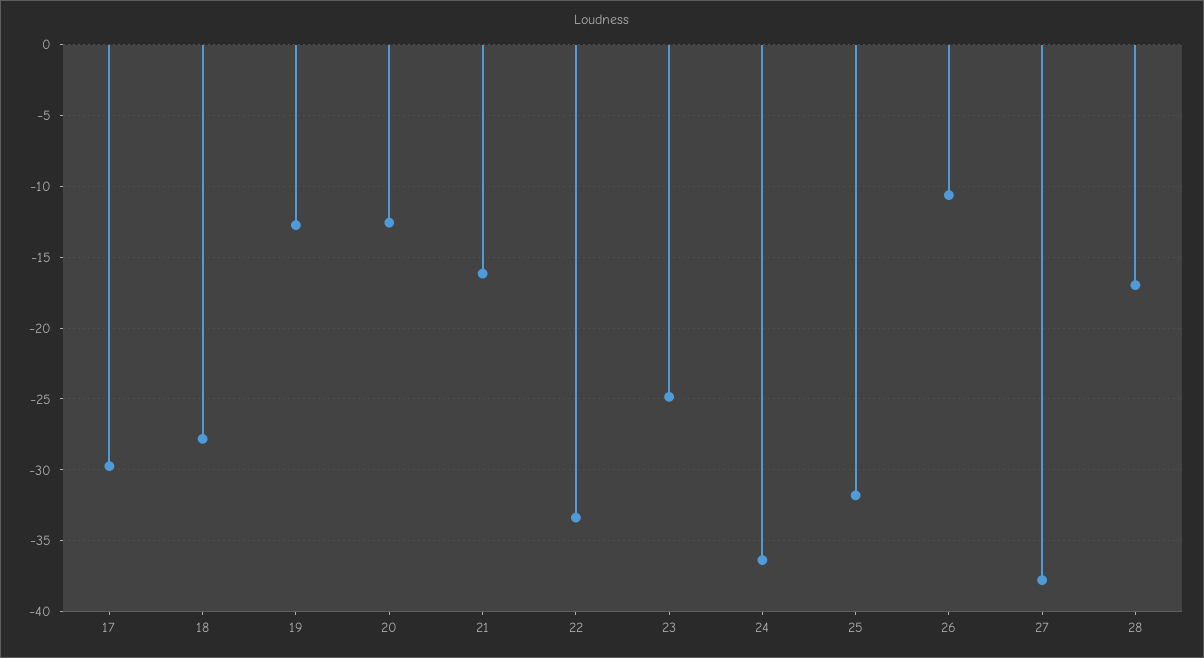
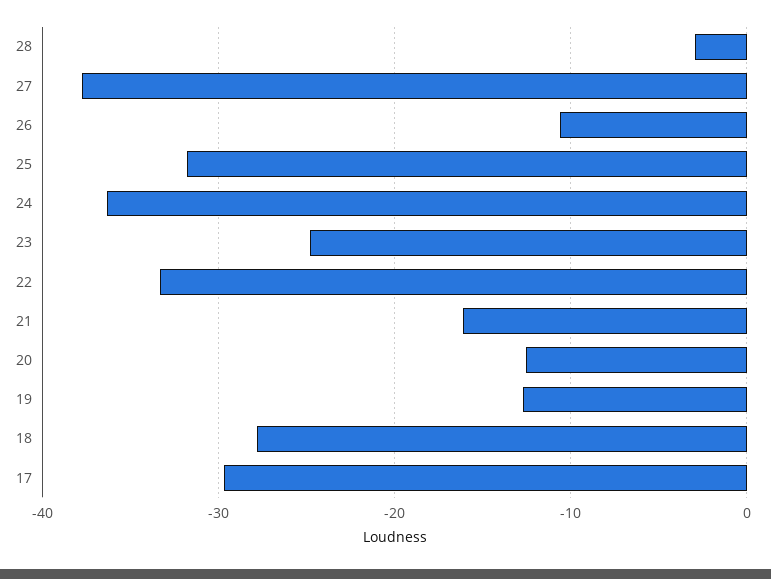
  {
    "17": -29.5,
    "18": -28,
    "19": -12.5,
    "20": -12.5,
    "21": -16,
    "22": -33.5,
    "23": -25,
    "24": -36.5,
    "25": -32,
    "26": -10.5,
    "27": -38,
-   "28": -17
+   "28": -3
  }

